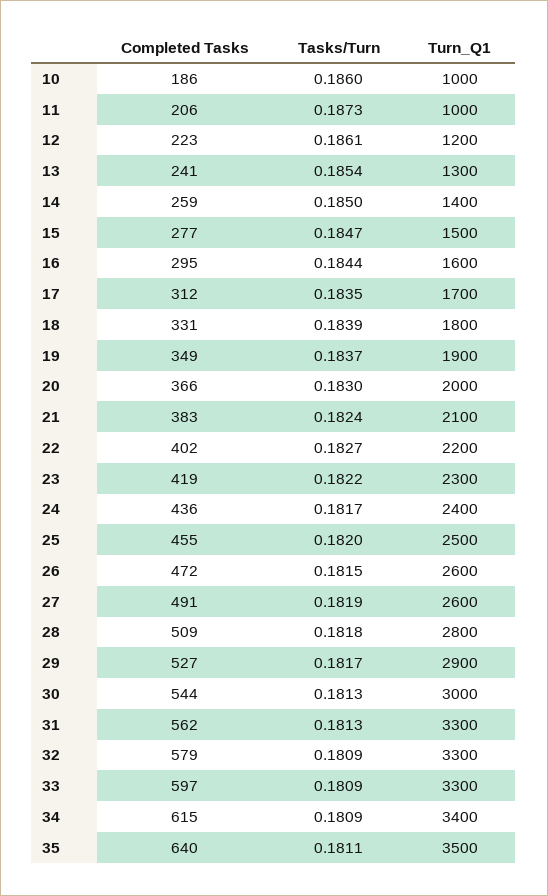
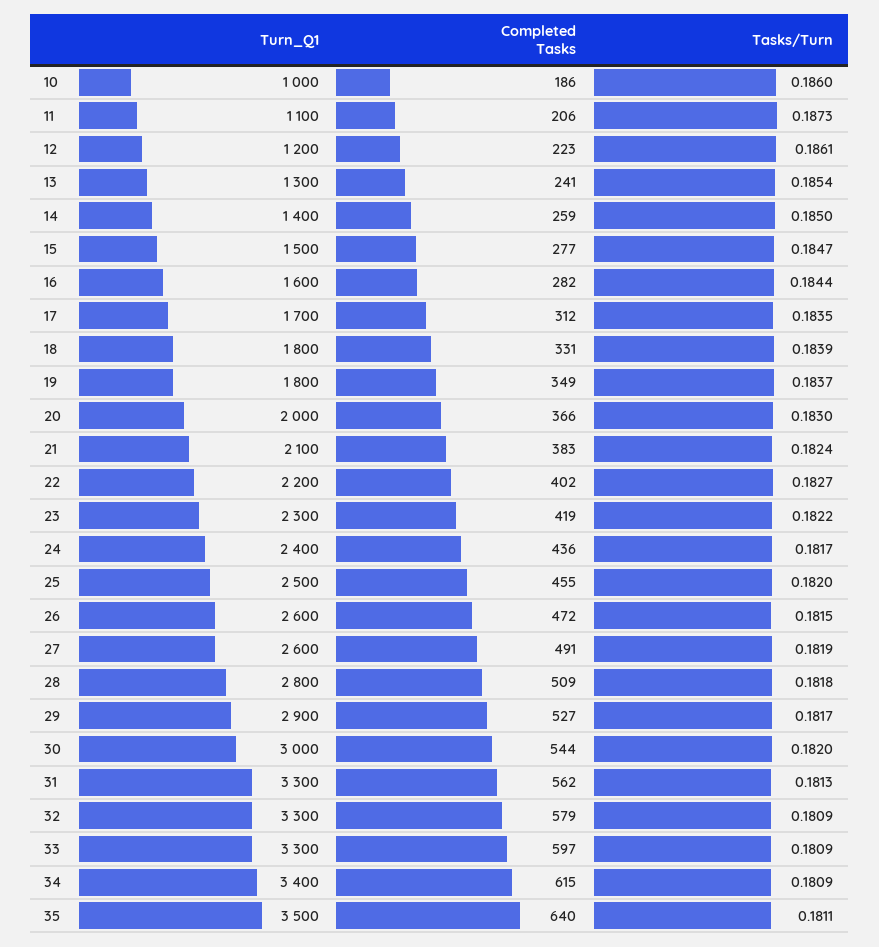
  {
    "Completed Tasks": {
      "10": 186,
      "11": 206,
      "12": 223,
      "13": 241,
      "14": 259,
      "15": 277,
-     "16": 295,
+     "16": 282,
      "17": 312,
      "18": 331,
      "19": 349,
      "20": 366,
      "21": 383,
      "22": 402,
      "23": 419,
      "24": 436,
      "25": 455,
      "26": 472,
      "27": 491,
      "28": 509,
      "29": 527,
      "30": 544,
      "31": 562,
      "32": 579,
      "33": 597,
      "34": 615,
      "35": 640
    },
    "Tasks/Turn": {
      "10": 0.186,
      "11": 0.1873,
      "12": 0.1861,
      "13": 0.1854,
      "14": 0.185,
      "15": 0.1847,
      "16": 0.1844,
      "17": 0.1835,
      "18": 0.1839,
      "19": 0.1837,
      "20": 0.183,
      "21": 0.1824,
      "22": 0.1827,
      "23": 0.1822,
      "24": 0.1817,
      "25": 0.182,
      "26": 0.1815,
      "27": 0.1819,
      "28": 0.1818,
      "29": 0.1817,
-     "30": 0.1813,
+     "30": 0.182,
      "31": 0.1813,
      "32": 0.1809,
      "33": 0.1809,
      "34": 0.1809,
      "35": 0.1811
    },
    "Turn_Q1": {
      "10": 1000,
-     "11": 1000,
+     "11": 1100,
      "12": 1200,
      "13": 1300,
      "14": 1400,
      "15": 1500,
      "16": 1600,
      "17": 1700,
      "18": 1800,
-     "19": 1900,
+     "19": 1800,
      "20": 2000,
      "21": 2100,
      "22": 2200,
      "23": 2300,
      "24": 2400,
      "25": 2500,
      "26": 2600,
      "27": 2600,
      "28": 2800,
      "29": 2900,
      "30": 3000,
      "31": 3300,
      "32": 3300,
      "33": 3300,
      "34": 3400,
      "35": 3500
    }
  }

